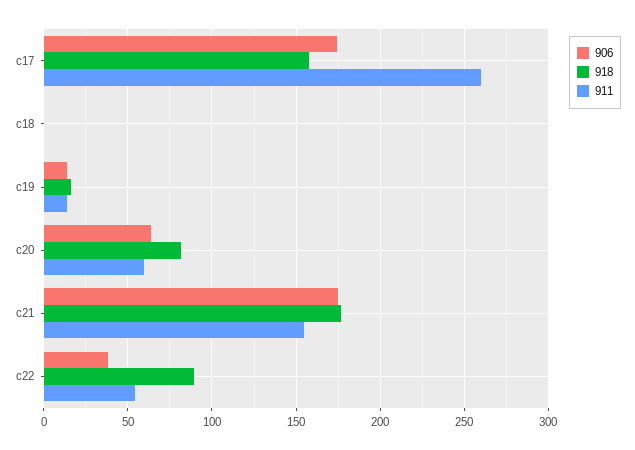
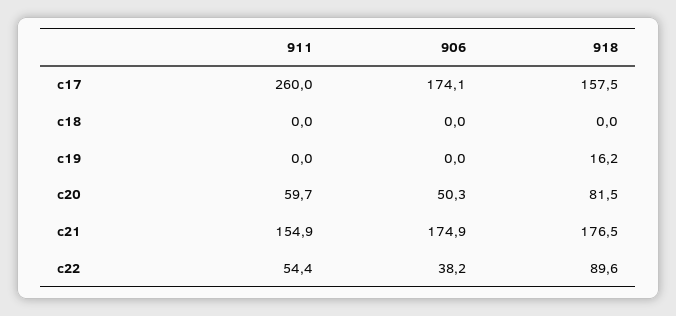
  {
    "906": {
      "c17": 174.1,
      "c18": 0,
-     "c19": 15,
+     "c19": 0,
-     "c20": 65,
+     "c20": 50.3,
      "c21": 174.9,
      "c22": 38.2
    },
    "918": {
      "c17": 157.5,
      "c18": 0,
      "c19": 16.2,
      "c20": 81.5,
      "c21": 176.5,
      "c22": 89.6
    },
    "911": {
      "c17": 260,
      "c18": 0,
-     "c19": 15,
+     "c19": 0,
      "c20": 59.7,
      "c21": 154.9,
      "c22": 54.4
    }
  }

